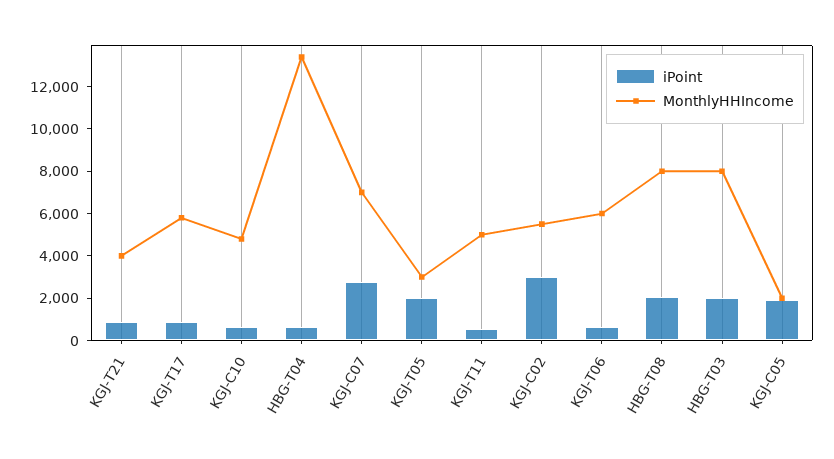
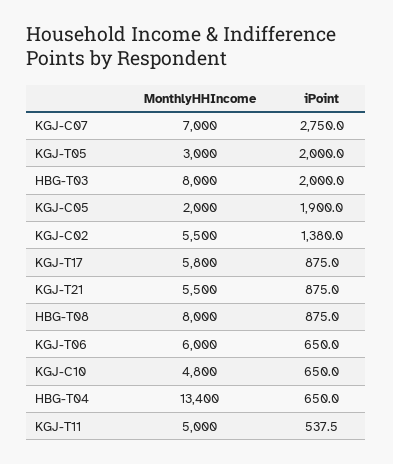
  {
    "iPoint": {
      "KGJ-T21": 875,
      "KGJ-T17": 875,
      "KGJ-C10": 650,
      "HBG-T04": 650,
      "KGJ-C07": 2750,
      "KGJ-T05": 2000,
      "KGJ-T11": 537.5,
-     "KGJ-C02": 3000,
+     "KGJ-C02": 1380,
      "KGJ-T06": 650,
-     "HBG-T08": 2000,
+     "HBG-T08": 875,
      "HBG-T03": 2000,
      "KGJ-C05": 1900
    },
    "MonthlyHHIncome": {
-     "KGJ-T21": 4000,
+     "KGJ-T21": 5500,
      "KGJ-T17": 5800,
      "KGJ-C10": 4800,
      "HBG-T04": 13400,
      "KGJ-C07": 7000,
      "KGJ-T05": 3000,
      "KGJ-T11": 5000,
      "KGJ-C02": 5500,
      "KGJ-T06": 6000,
      "HBG-T08": 8000,
      "HBG-T03": 8000,
      "KGJ-C05": 2000
    }
  }

